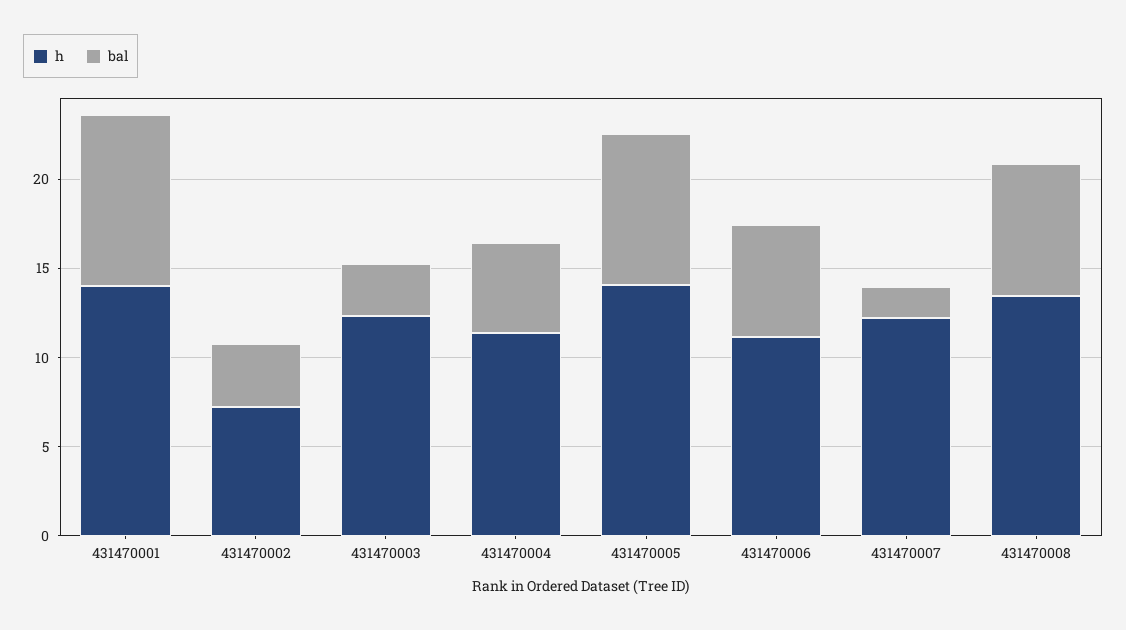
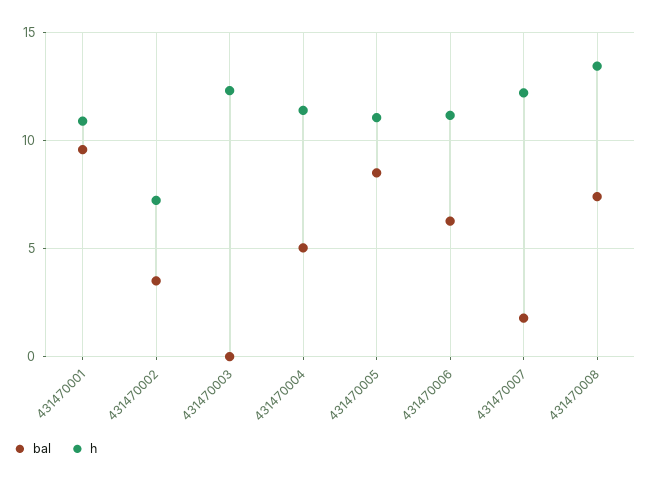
  {
    "h": {
-     "431470001": 14,
+     "431470001": 11,
      "431470002": 7,
      "431470003": 12.5,
      "431470004": 11.5,
-     "431470005": 14,
+     "431470005": 11,
      "431470006": 11,
      "431470007": 12,
      "431470008": 13.5
    },
    "bal": {
      "431470001": 9.5,
      "431470002": 3.5,
-     "431470003": 3,
+     "431470003": 0,
      "431470004": 5,
      "431470005": 8.5,
      "431470006": 6.5,
      "431470007": 2,
      "431470008": 7.5
    }
  }

